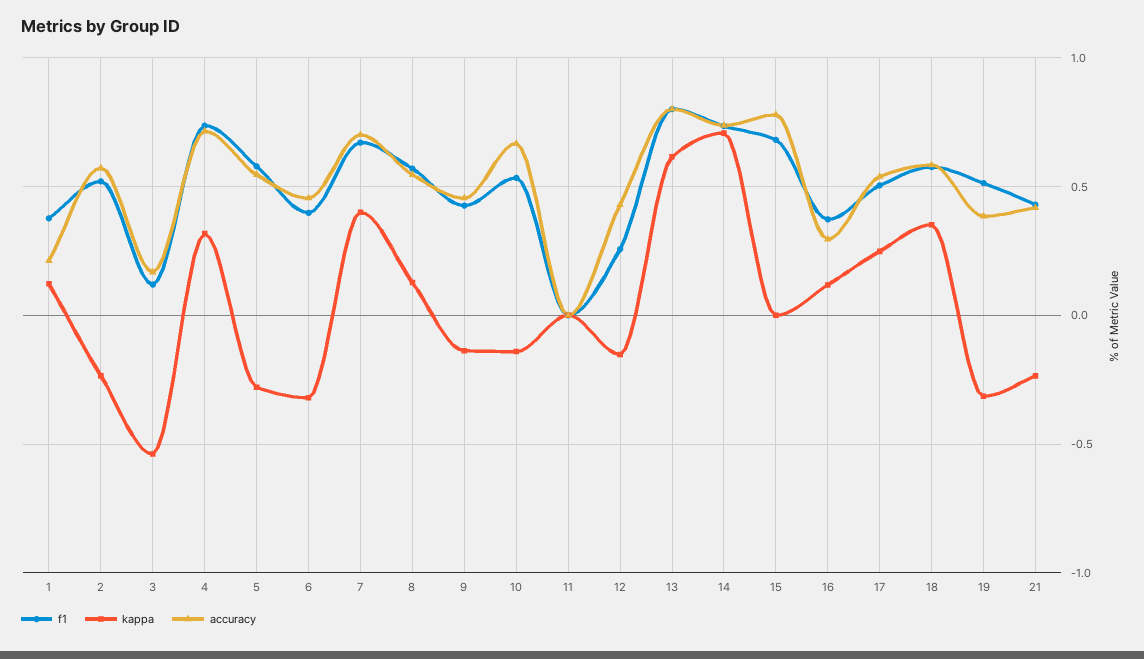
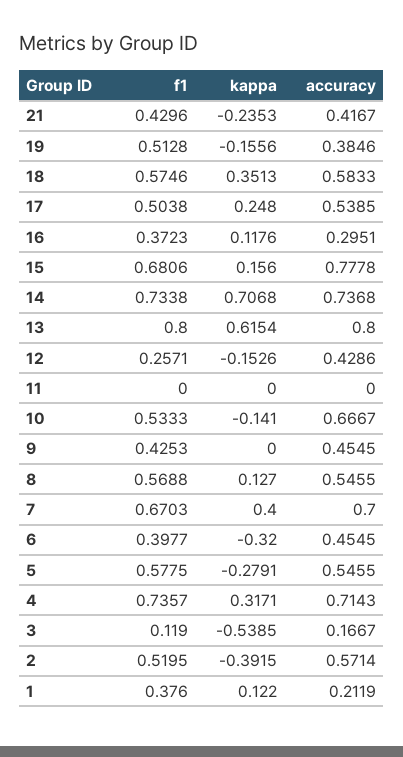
  {
    "f1": {
      "1": 0.376,
      "2": 0.5195,
      "3": 0.119,
      "4": 0.7357,
      "5": 0.5775,
      "6": 0.3977,
      "7": 0.6703,
      "8": 0.5688,
      "9": 0.4253,
      "10": 0.5333,
      "11": 0,
      "12": 0.2571,
      "13": 0.8,
      "14": 0.7338,
      "15": 0.6806,
      "16": 0.3723,
      "17": 0.5038,
      "18": 0.5746,
      "19": 0.5128,
      "21": 0.4296
    },
    "kappa": {
      "1": 0.122,
-     "2": -0.25,
+     "2": -0.3915,
      "3": -0.5385,
      "4": 0.3171,
      "5": -0.2791,
      "6": -0.32,
      "7": 0.4,
      "8": 0.127,
-     "9": -0.15,
+     "9": 0,
      "10": -0.141,
      "11": 0,
      "12": -0.1526,
      "13": 0.6154,
      "14": 0.7068,
-     "15": 0,
+     "15": 0.156,
      "16": 0.1176,
      "17": 0.248,
      "18": 0.3513,
-     "19": -0.3,
+     "19": -0.1556,
      "21": -0.2353
    },
    "accuracy": {
      "1": 0.2119,
      "2": 0.5714,
      "3": 0.1667,
      "4": 0.7143,
      "5": 0.5455,
      "6": 0.4545,
      "7": 0.7,
      "8": 0.5455,
      "9": 0.4545,
      "10": 0.6667,
      "11": 0,
      "12": 0.4286,
      "13": 0.8,
      "14": 0.7368,
      "15": 0.7778,
      "16": 0.2951,
      "17": 0.5385,
      "18": 0.5833,
      "19": 0.3846,
      "21": 0.4167
    }
  }

